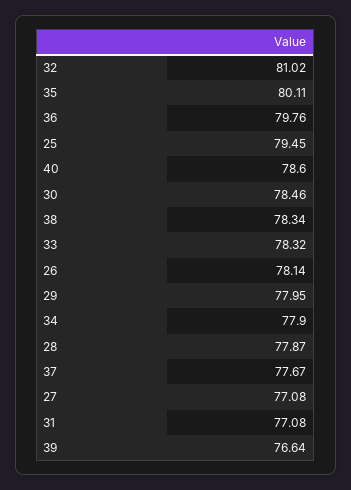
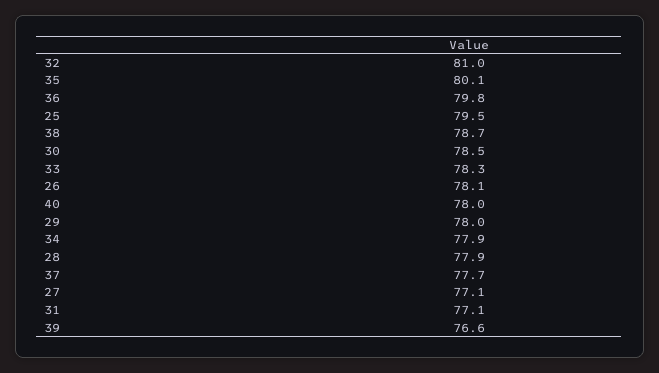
  {
    "32": 81.02,
    "35": 80.11,
    "36": 79.76,
    "25": 79.45,
-   "40": 78.6,
+   "40": 78,
    "30": 78.46,
-   "38": 78.34,
+   "38": 78.7,
    "33": 78.32,
    "26": 78.14,
    "29": 77.95,
    "34": 77.9,
    "28": 77.87,
    "37": 77.67,
    "27": 77.08,
    "31": 77.08,
    "39": 76.64
  }

